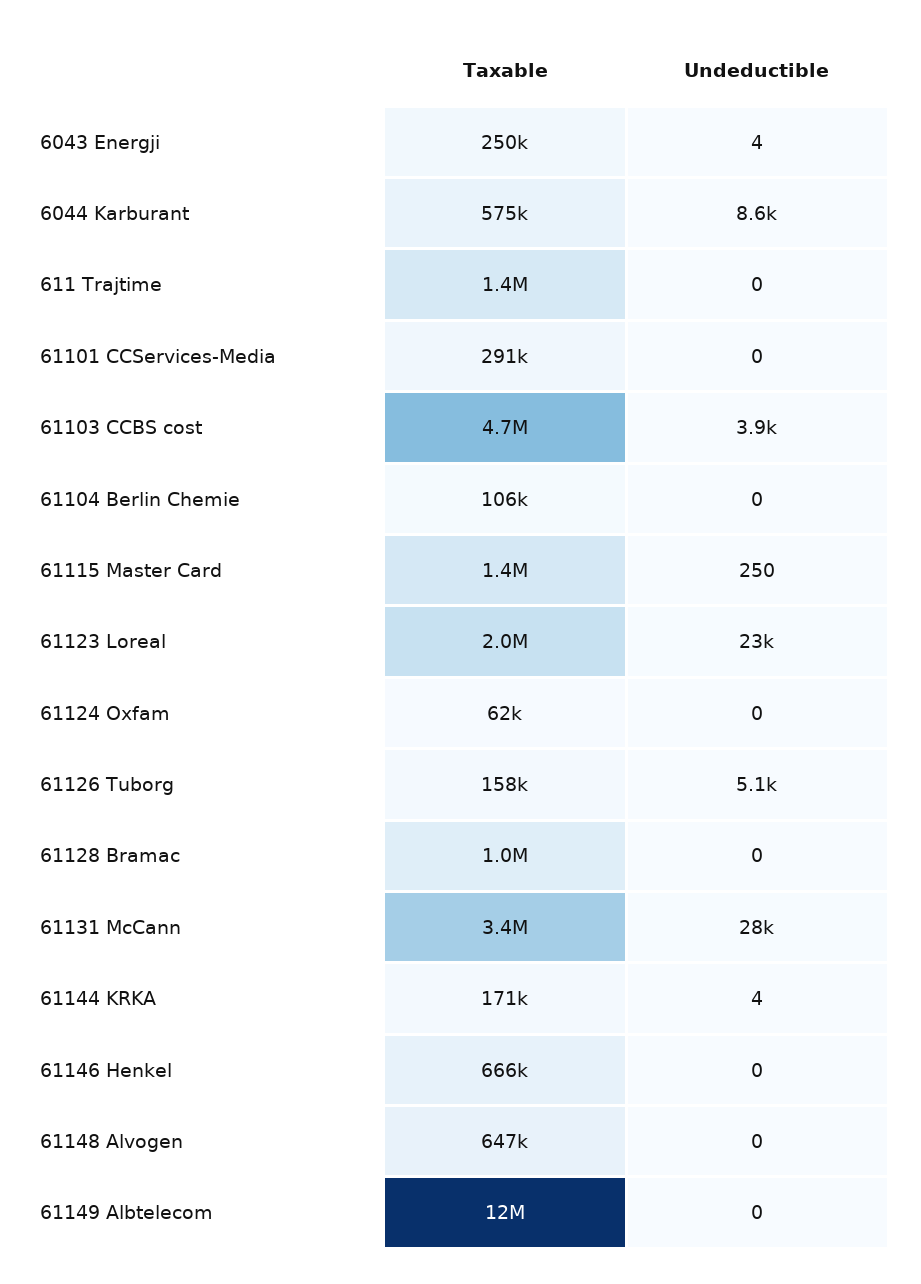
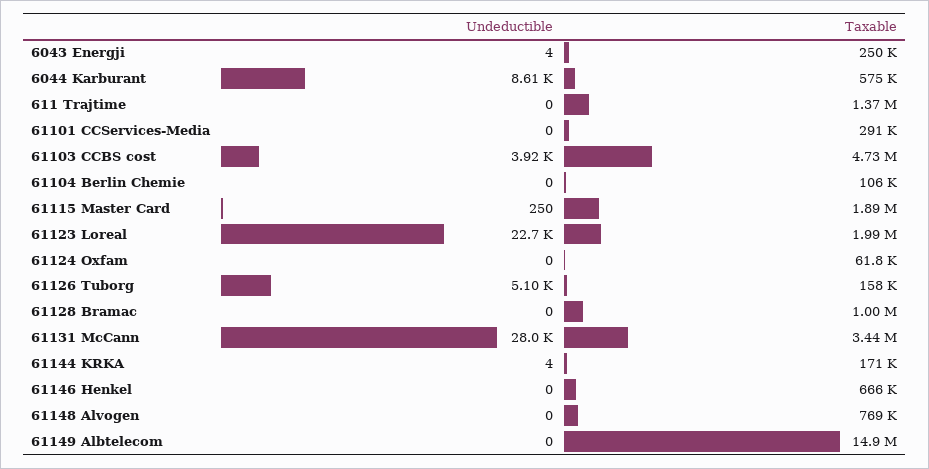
  {
    "Taxable": {
      "6043 Energji": 250000,
      "6044 Karburant": 575000,
      "611 Trajtime": 1370000,
      "61101 CCServices-Media": 291000,
      "61103 CCBS cost": 4730000,
      "61104 Berlin Chemie": 106000,
-     "61115 Master Card": 1400000,
+     "61115 Master Card": 1890000,
      "61123 Loreal": 1990000,
      "61124 Oxfam": 61800,
      "61126 Tuborg": 158000,
      "61128 Bramac": 1000000,
      "61131 McCann": 3440000,
      "61144 KRKA": 171000,
      "61146 Henkel": 666000,
-     "61148 Alvogen": 647000,
+     "61148 Alvogen": 769000,
-     "61149 Albtelecom": 12000000
+     "61149 Albtelecom": 14900000
    },
    "Undeductible": {
      "6043 Energji": 4,
      "6044 Karburant": 8610,
      "611 Trajtime": 0,
      "61101 CCServices-Media": 0,
      "61103 CCBS cost": 3920,
      "61104 Berlin Chemie": 0,
      "61115 Master Card": 250,
      "61123 Loreal": 22700,
      "61124 Oxfam": 0,
      "61126 Tuborg": 5100,
      "61128 Bramac": 0,
      "61131 McCann": 28000,
      "61144 KRKA": 4,
      "61146 Henkel": 0,
      "61148 Alvogen": 0,
      "61149 Albtelecom": 0
    }
  }

